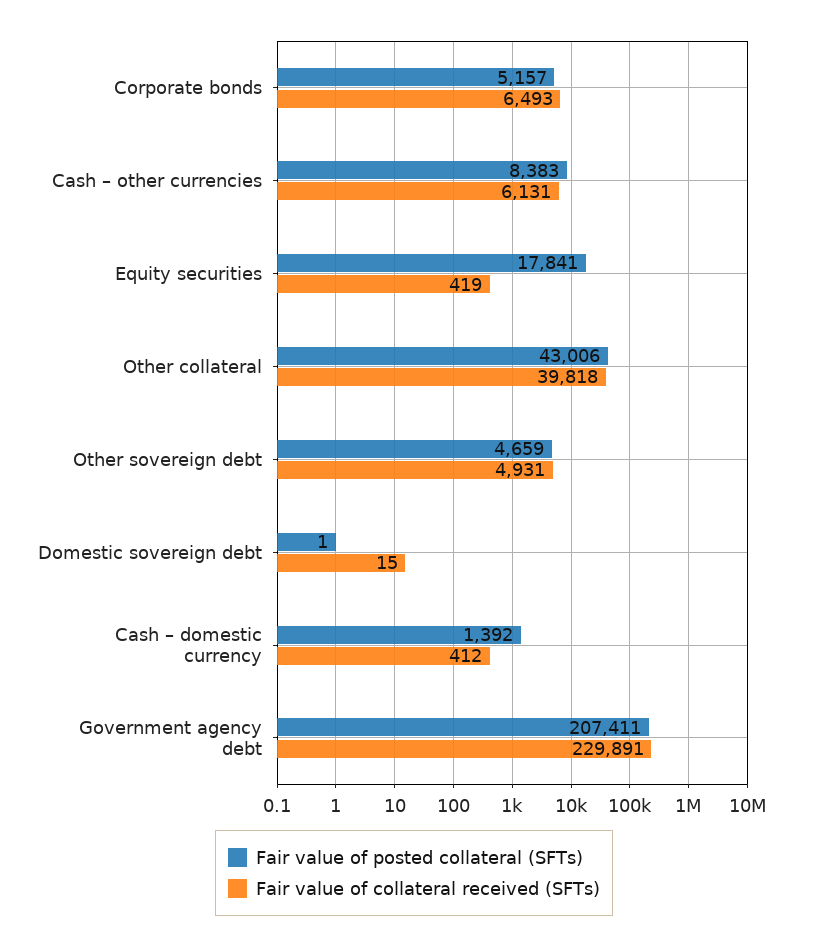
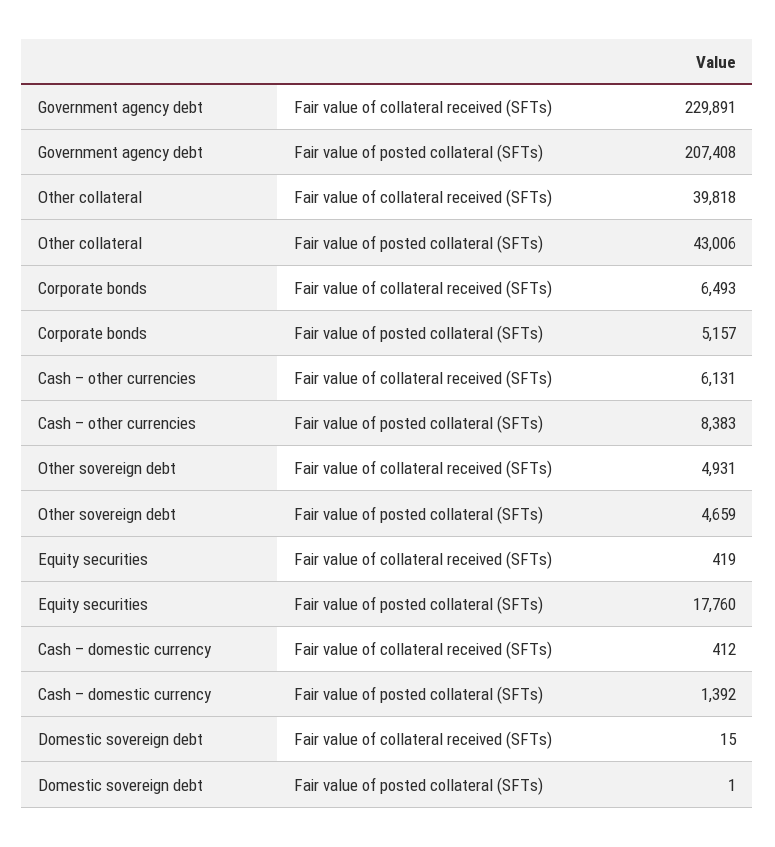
  {
    "Fair value of posted collateral (SFTs)": {
      "Corporate bonds": 5157,
      "Cash – other currencies": 8383,
-     "Equity securities": 17841,
+     "Equity securities": 17760,
      "Other collateral": 43006,
      "Other sovereign debt": 4659,
      "Domestic sovereign debt": 1,
      "Cash – domestic currency": 1392,
-     "Government agency debt": 207411
+     "Government agency debt": 207408
    },
    "Fair value of collateral received (SFTs)": {
      "Corporate bonds": 6493,
      "Cash – other currencies": 6131,
      "Equity securities": 419,
      "Other collateral": 39818,
      "Other sovereign debt": 4931,
      "Domestic sovereign debt": 15,
      "Cash – domestic currency": 412,
      "Government agency debt": 229891
    }
  }

